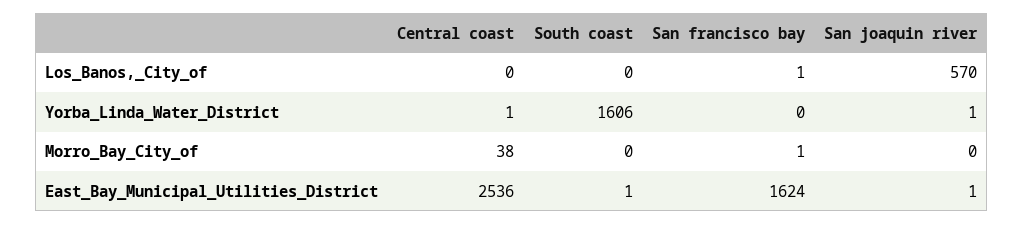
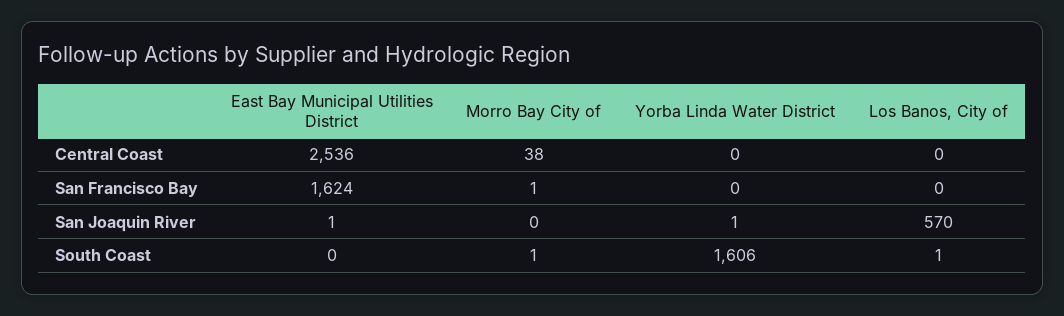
  {
    "Central coast": {
      "Los_Banos,_City_of": 0,
-     "Yorba_Linda_Water_District": 1,
+     "Yorba_Linda_Water_District": 0,
      "Morro_Bay_City_of": 38,
      "East_Bay_Municipal_Utilities_District": 2536
    },
    "South coast": {
-     "Los_Banos,_City_of": 0,
+     "Los_Banos,_City_of": 1,
      "Yorba_Linda_Water_District": 1606,
-     "Morro_Bay_City_of": 0,
+     "Morro_Bay_City_of": 1,
-     "East_Bay_Municipal_Utilities_District": 1
+     "East_Bay_Municipal_Utilities_District": 0
    },
    "San francisco bay": {
-     "Los_Banos,_City_of": 1,
+     "Los_Banos,_City_of": 0,
      "Yorba_Linda_Water_District": 0,
      "Morro_Bay_City_of": 1,
      "East_Bay_Municipal_Utilities_District": 1624
    },
    "San joaquin river": {
      "Los_Banos,_City_of": 570,
      "Yorba_Linda_Water_District": 1,
      "Morro_Bay_City_of": 0,
      "East_Bay_Municipal_Utilities_District": 1
    }
  }

